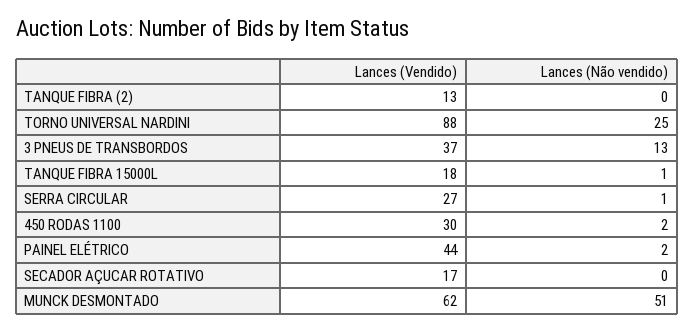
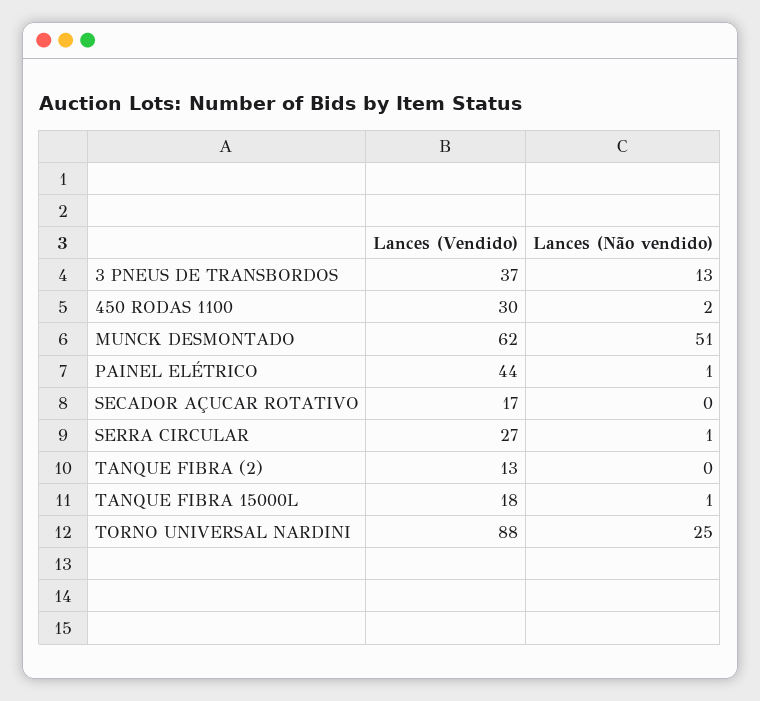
  {
    "Lances (Vendido)": {
      "TANQUE FIBRA (2)": 13,
      "TORNO UNIVERSAL NARDINI": 88,
      "3 PNEUS DE TRANSBORDOS": 37,
      "TANQUE FIBRA 15000L": 18,
      "SERRA CIRCULAR": 27,
      "450 RODAS 1100": 30,
      "PAINEL ELÉTRICO": 44,
      "SECADOR AÇUCAR ROTATIVO": 17,
      "MUNCK DESMONTADO": 62
    },
    "Lances (Não vendido)": {
      "TANQUE FIBRA (2)": 0,
      "TORNO UNIVERSAL NARDINI": 25,
      "3 PNEUS DE TRANSBORDOS": 13,
      "TANQUE FIBRA 15000L": 1,
      "SERRA CIRCULAR": 1,
      "450 RODAS 1100": 2,
-     "PAINEL ELÉTRICO": 2,
+     "PAINEL ELÉTRICO": 1,
      "SECADOR AÇUCAR ROTATIVO": 0,
      "MUNCK DESMONTADO": 51
    }
  }

